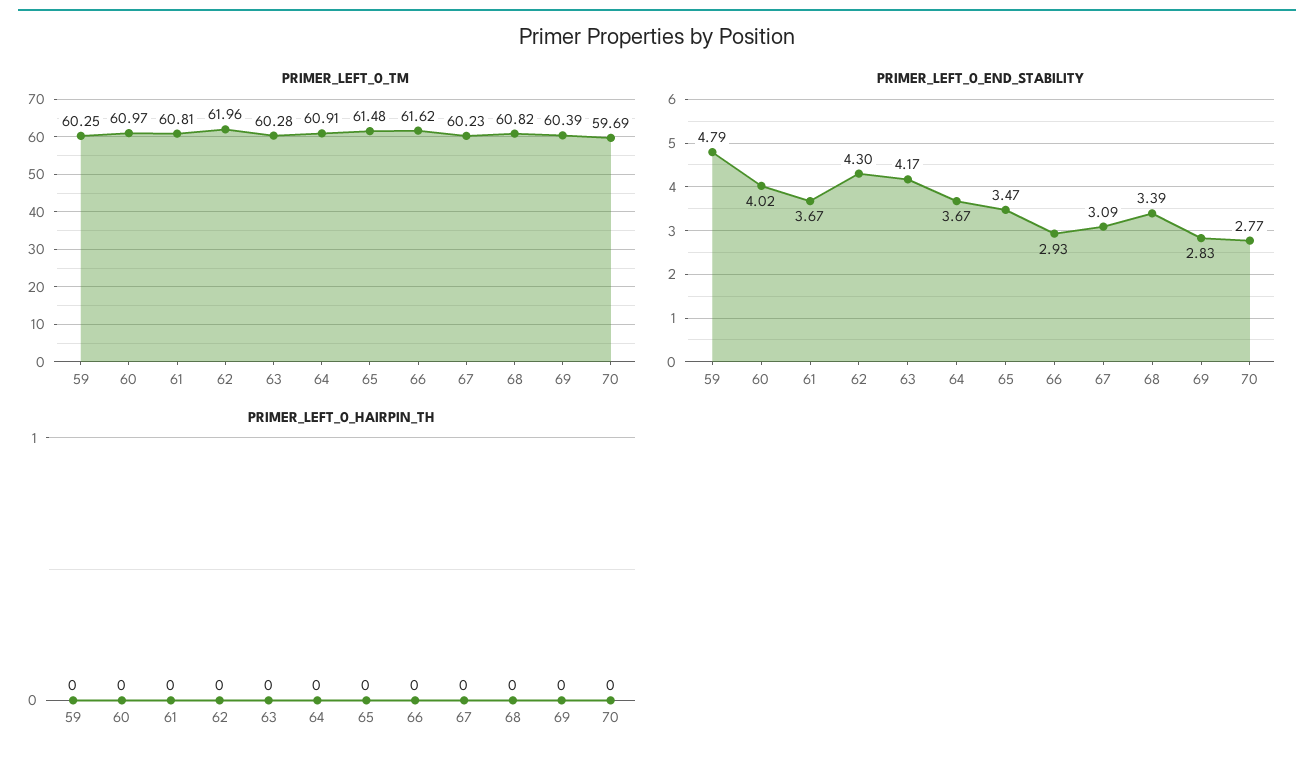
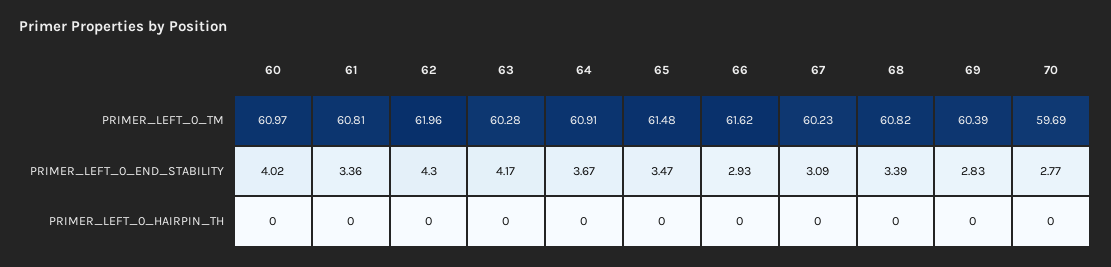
  {
    "PRIMER_LEFT_0_TM": {
-     "59": 60.25,
      "60": 60.97,
      "61": 60.81,
      "62": 61.96,
      "63": 60.28,
      "64": 60.91,
      "65": 61.48,
      "66": 61.62,
      "67": 60.23,
      "68": 60.82,
      "69": 60.39,
      "70": 59.69
    },
    "PRIMER_LEFT_0_END_STABILITY": {
-     "59": 4.79,
      "60": 4.02,
-     "61": 3.67,
+     "61": 3.36,
      "62": 4.3,
      "63": 4.17,
      "64": 3.67,
      "65": 3.47,
      "66": 2.93,
      "67": 3.09,
      "68": 3.39,
      "69": 2.83,
      "70": 2.77
    },
    "PRIMER_LEFT_0_HAIRPIN_TH": {
-     "59": 0,
      "60": 0,
      "61": 0,
      "62": 0,
      "63": 0,
      "64": 0,
      "65": 0,
      "66": 0,
      "67": 0,
      "68": 0,
      "69": 0,
      "70": 0
    }
  }

